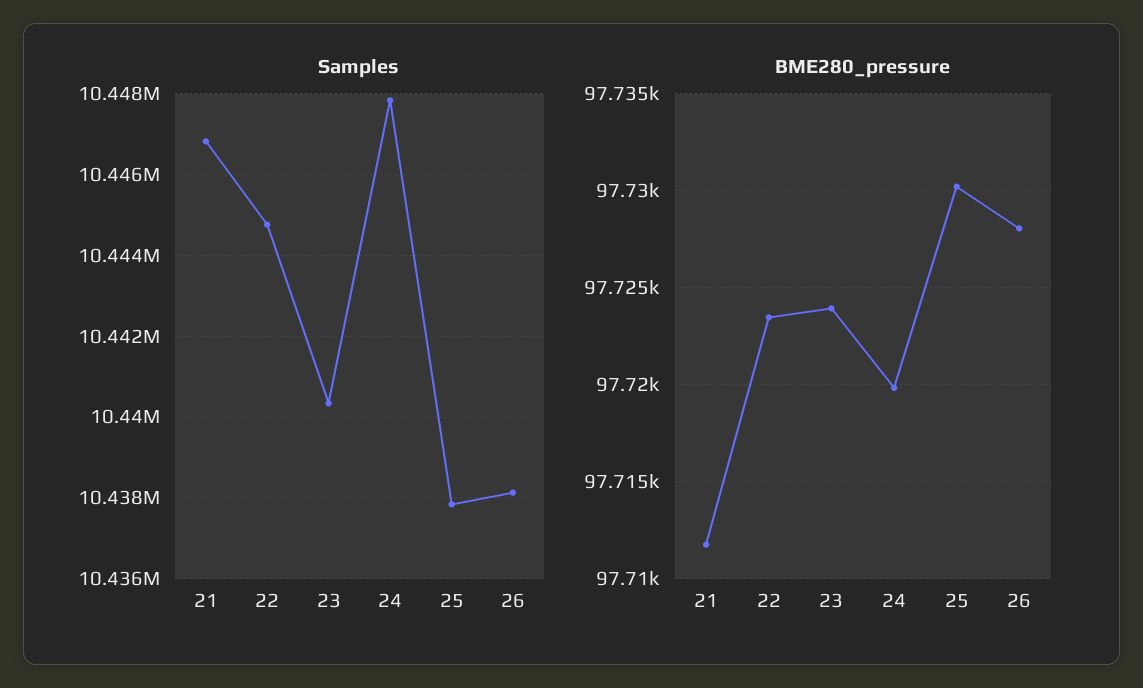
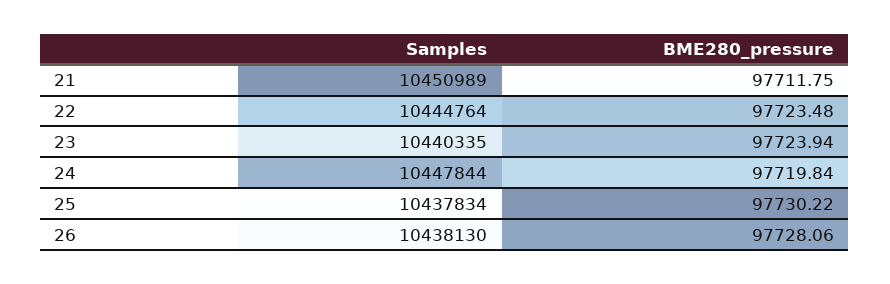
  {
    "Samples": {
-     "21": 10446800,
+     "21": 10450989,
      "22": 10444764,
      "23": 10440335,
      "24": 10447844,
      "25": 10437834,
      "26": 10438130
    },
    "BME280_pressure": {
      "21": 97711.75,
      "22": 97723.48,
      "23": 97723.94,
      "24": 97719.84,
      "25": 97730.22,
      "26": 97728.06
    }
  }

